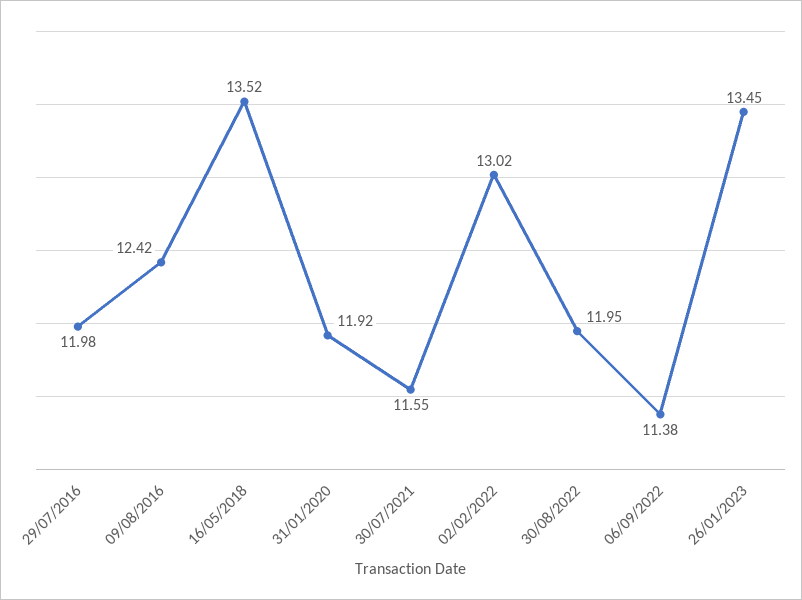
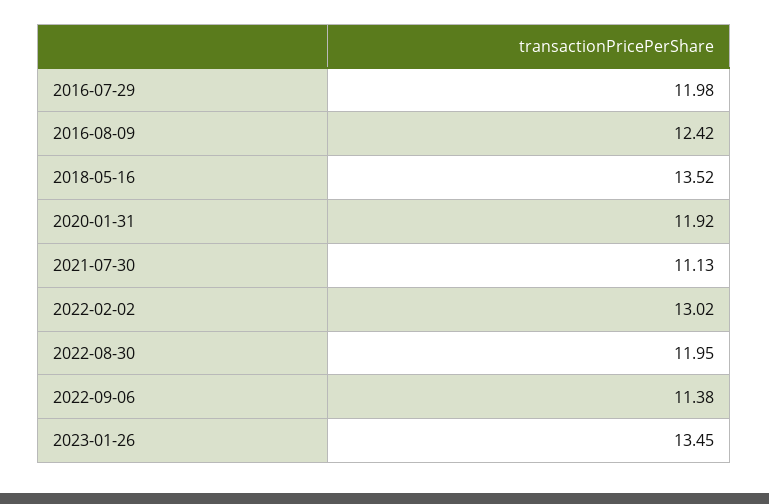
  {
    "29/07/2016": 11.98,
    "09/08/2016": 12.42,
    "16/05/2018": 13.52,
    "31/01/2020": 11.92,
-   "30/07/2021": 11.55,
+   "30/07/2021": 11.13,
    "02/02/2022": 13.02,
    "30/08/2022": 11.95,
    "06/09/2022": 11.38,
    "26/01/2023": 13.45
  }

